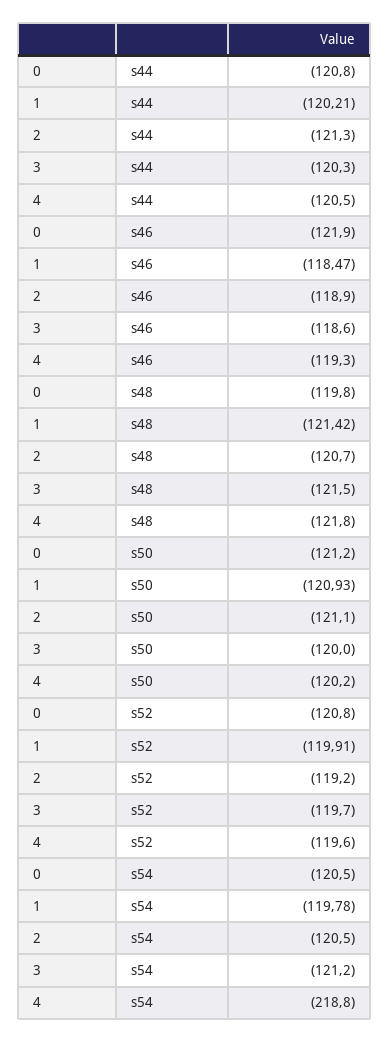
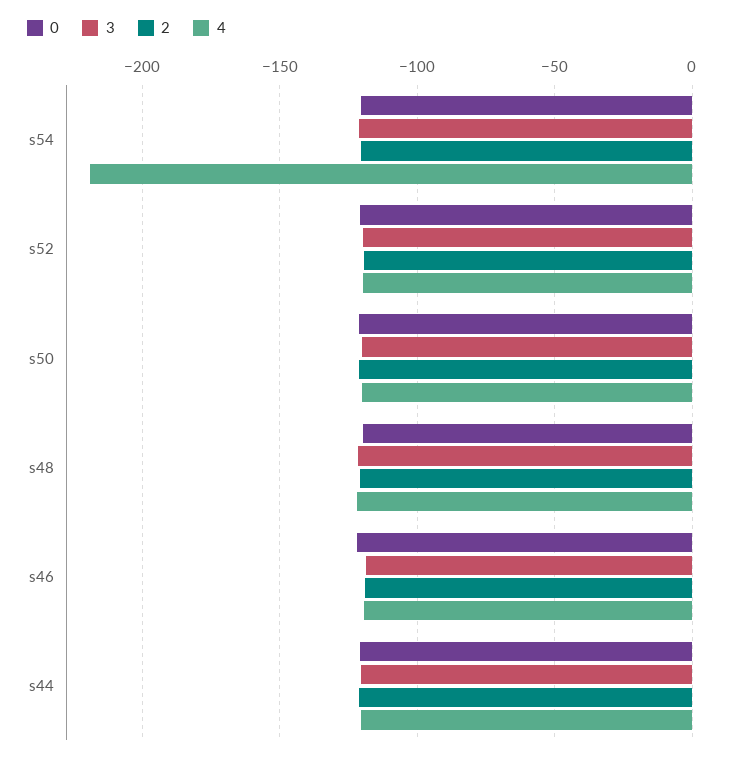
  {
    "0": {
      "s44": -120.8,
      "s46": -121.9,
      "s48": -119.8,
      "s50": -121.2,
      "s52": -120.8,
      "s54": -120.5
    },
-   "1": {
-     "s44": -120.21,
-     "s46": -118.47,
-     "s48": -121.42,
-     "s50": -120.93,
-     "s52": -119.91,
-     "s54": -119.78
-   },
    "2": {
      "s44": -121.3,
      "s46": -118.9,
      "s48": -120.7,
      "s50": -121.1,
      "s52": -119.2,
      "s54": -120.5
    },
    "3": {
      "s44": -120.3,
      "s46": -118.6,
      "s48": -121.5,
      "s50": -120,
      "s52": -119.7,
      "s54": -121.2
    },
    "4": {
      "s44": -120.5,
      "s46": -119.3,
      "s48": -121.8,
      "s50": -120.2,
      "s52": -119.6,
      "s54": -218.8
    }
  }

